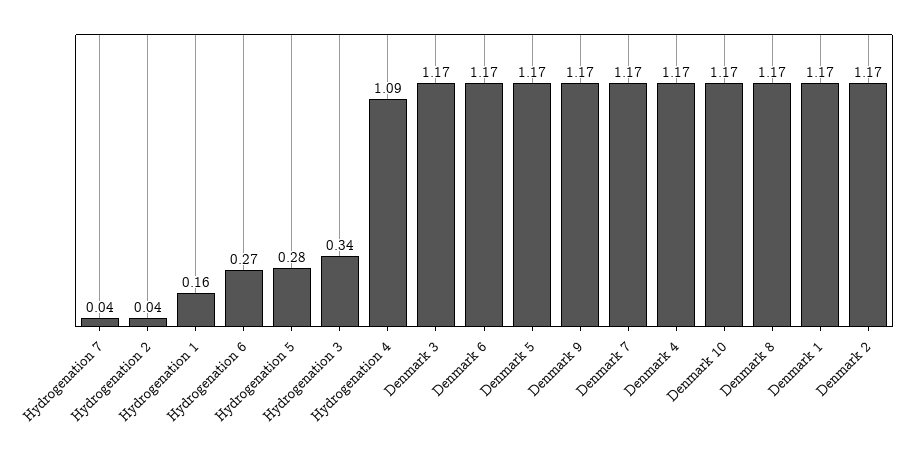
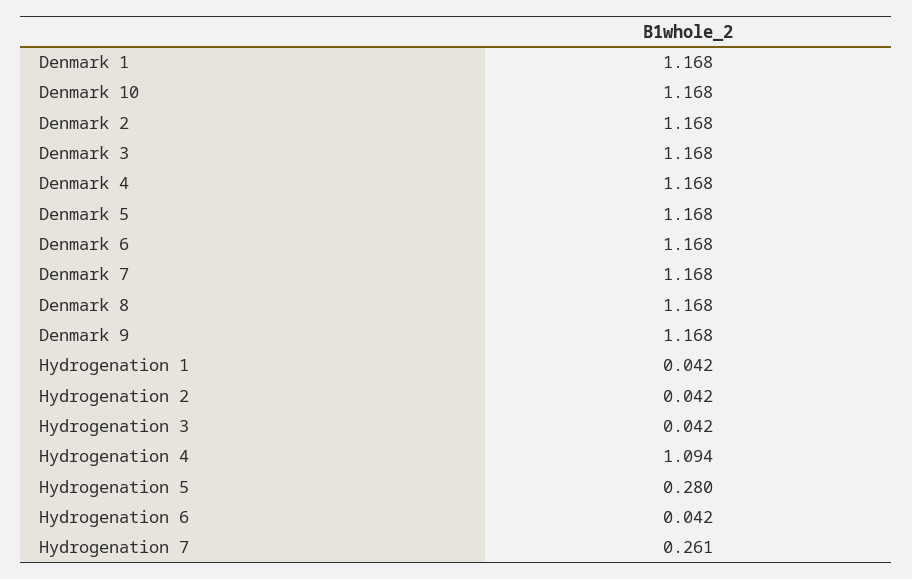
  {
-   "Hydrogenation 7": 0.04,
+   "Hydrogenation 7": 0.261,
    "Hydrogenation 2": 0.042,
-   "Hydrogenation 1": 0.16,
+   "Hydrogenation 1": 0.042,
-   "Hydrogenation 6": 0.27,
+   "Hydrogenation 6": 0.042,
    "Hydrogenation 5": 0.28,
-   "Hydrogenation 3": 0.34,
+   "Hydrogenation 3": 0.042,
    "Hydrogenation 4": 1.094,
    "Denmark 3": 1.168,
    "Denmark 6": 1.168,
    "Denmark 5": 1.168,
    "Denmark 9": 1.168,
    "Denmark 7": 1.168,
    "Denmark 4": 1.168,
    "Denmark 10": 1.168,
    "Denmark 8": 1.168,
    "Denmark 1": 1.168,
    "Denmark 2": 1.168
  }

